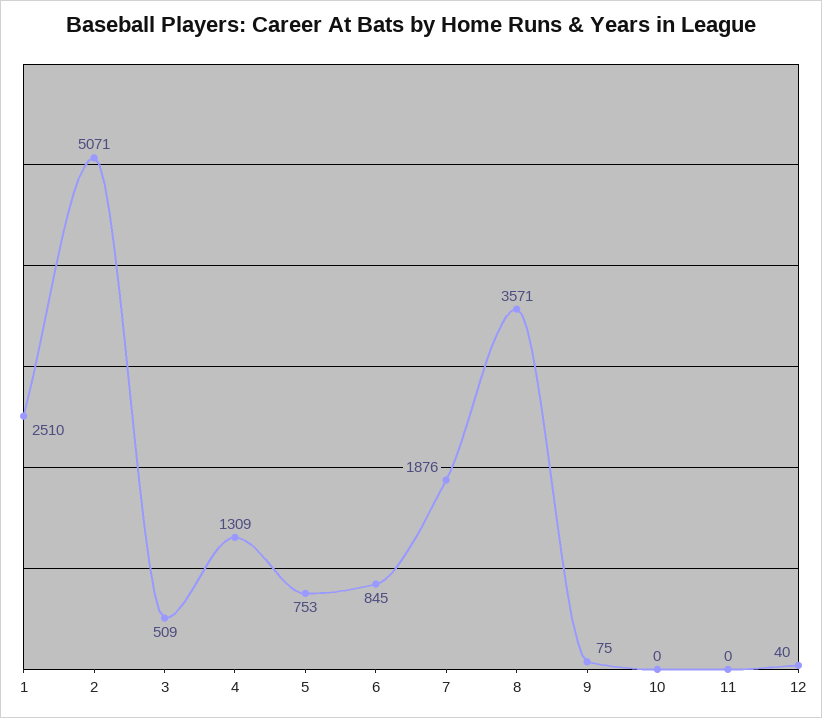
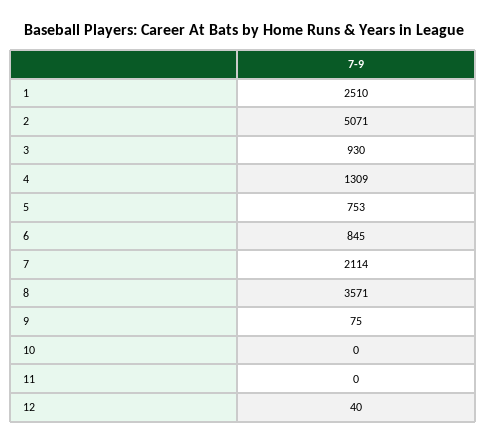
  {
    "1": 2510,
    "2": 5071,
-   "3": 509,
+   "3": 930,
    "4": 1309,
    "5": 753,
    "6": 845,
-   "7": 1876,
+   "7": 2114,
    "8": 3571,
    "9": 75,
    "10": 0,
    "11": 0,
    "12": 40
  }

